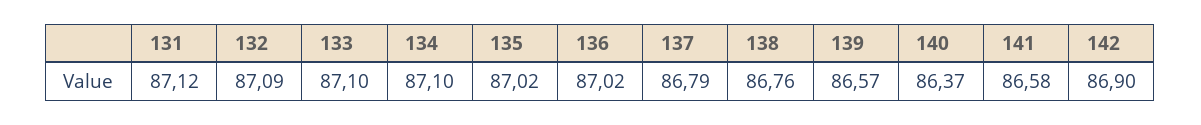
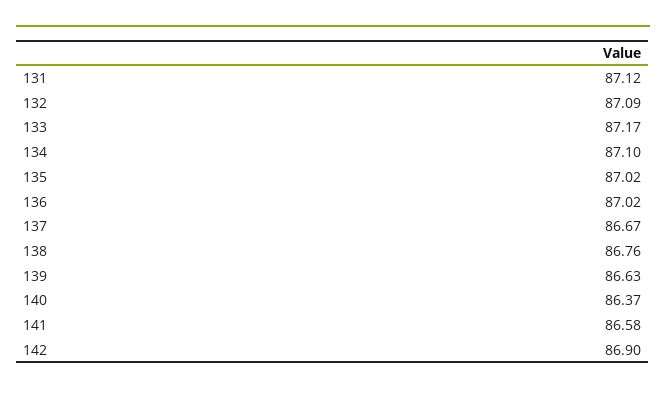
  {
    "131": 87.12,
    "132": 87.09,
-   "133": 87.1,
+   "133": 87.17,
    "134": 87.1,
    "135": 87.02,
    "136": 87.02,
-   "137": 86.79,
+   "137": 86.67,
    "138": 86.76,
-   "139": 86.57,
+   "139": 86.63,
    "140": 86.37,
    "141": 86.58,
    "142": 86.9
  }

